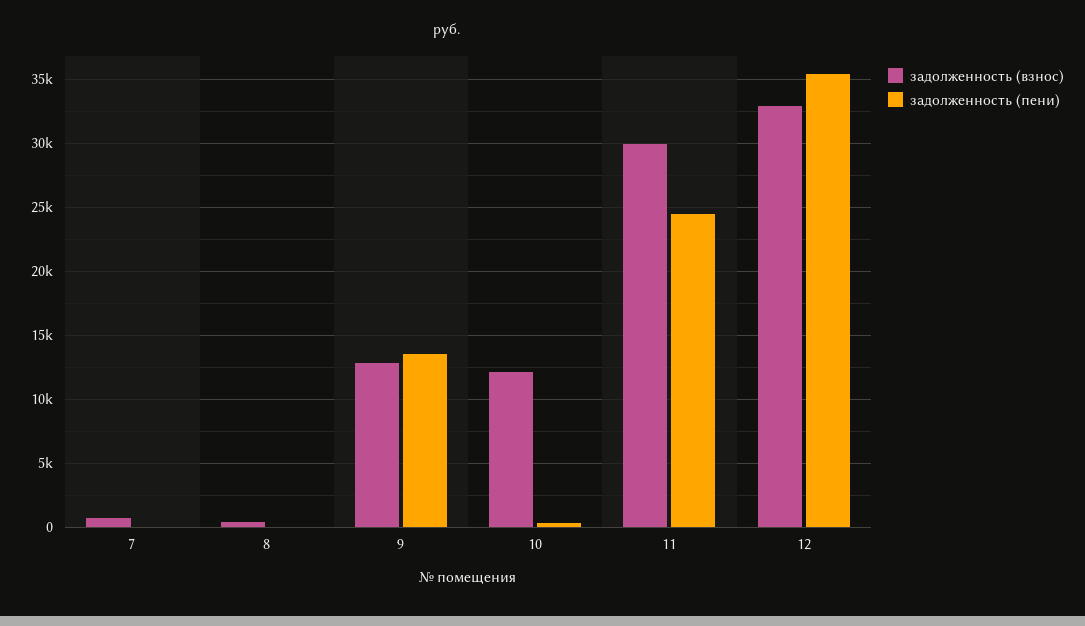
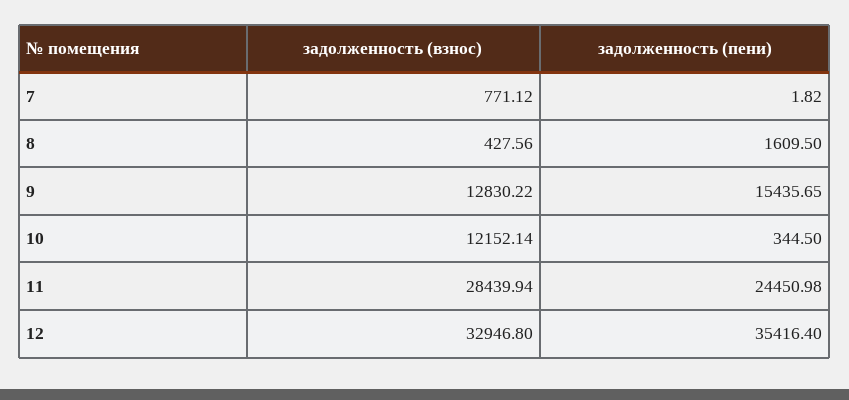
  {
    "задолженность (взнос)": {
      "7": 771.12,
      "8": 427.56,
      "9": 12830.22,
      "10": 12152.14,
-     "11": 30000,
+     "11": 28439.94,
      "12": 32946.8
    },
    "задолженность (пени)": {
      "7": 1.82,
-     "8": 0,
+     "8": 1609.5,
-     "9": 13500,
+     "9": 15435.65,
      "10": 344.5,
      "11": 24450.98,
      "12": 35416.4
    }
  }

